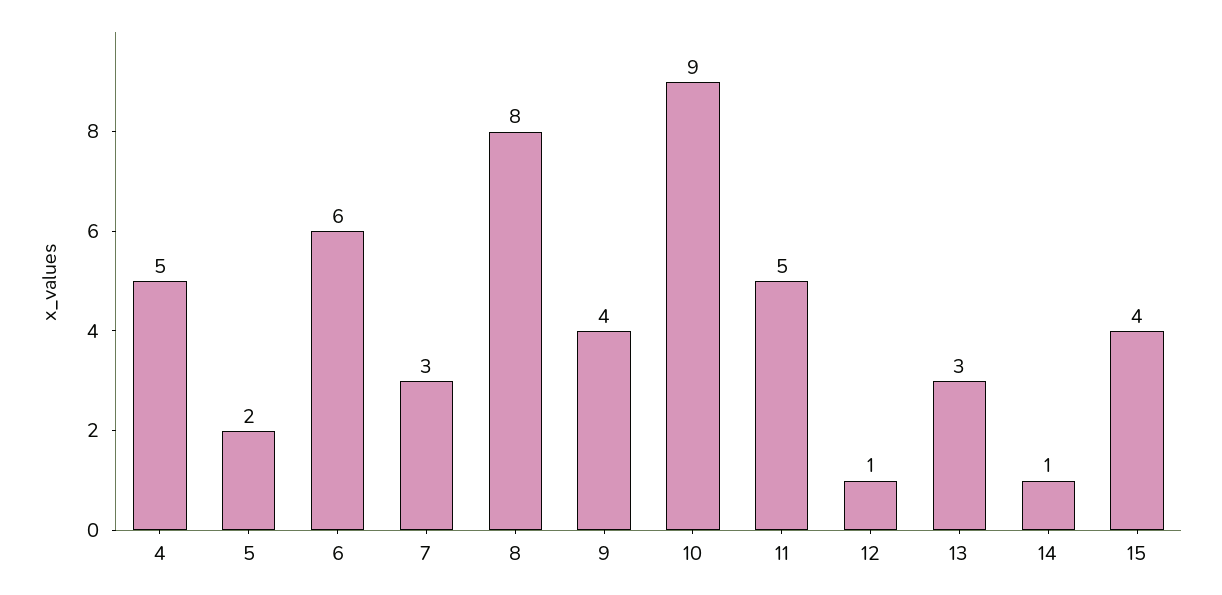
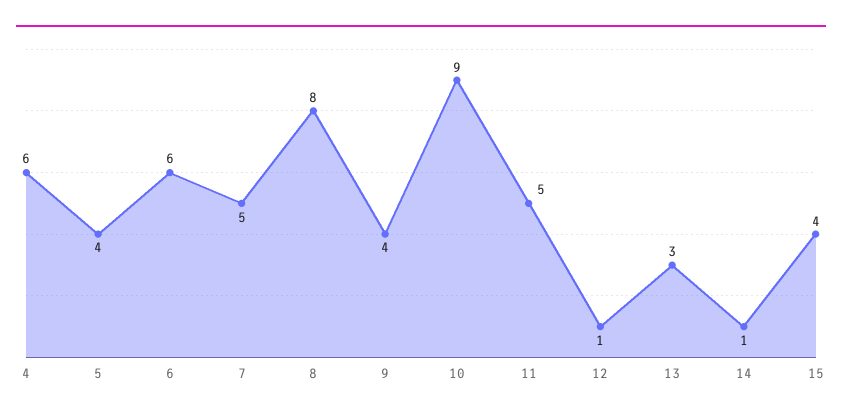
  {
-   "4": 5,
+   "4": 6,
-   "5": 2,
+   "5": 4,
    "6": 6,
-   "7": 3,
+   "7": 5,
    "8": 8,
    "9": 4,
    "10": 9,
    "11": 5,
    "12": 1,
    "13": 3,
    "14": 1,
    "15": 4
  }

